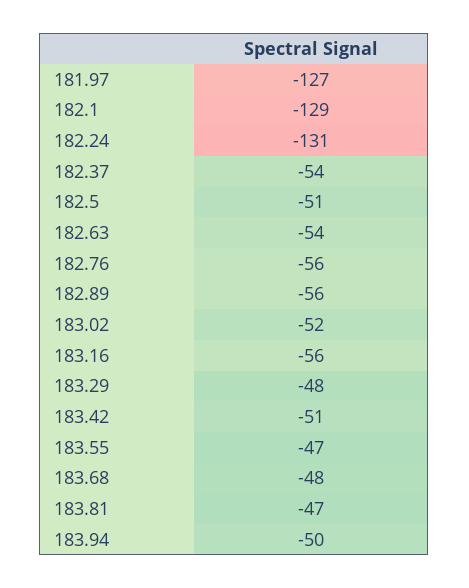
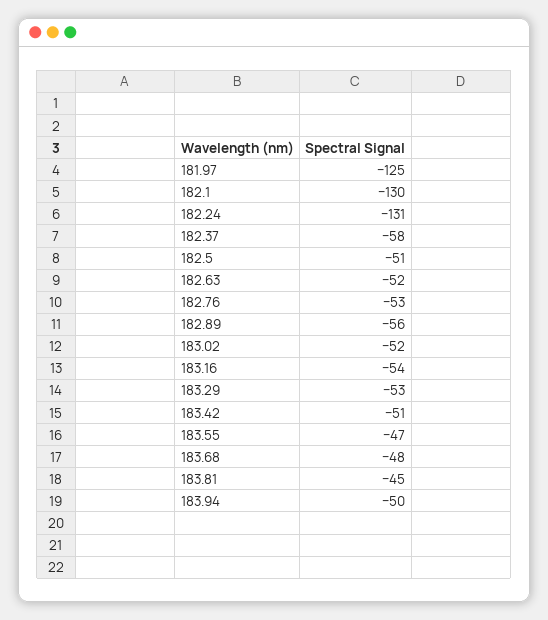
  {
-   "181.97": -127,
+   "181.97": -125,
-   "182.1": -129,
+   "182.1": -130,
    "182.24": -131,
-   "182.37": -54,
+   "182.37": -58,
    "182.5": -51,
-   "182.63": -54,
+   "182.63": -52,
-   "182.76": -56,
+   "182.76": -53,
    "182.89": -56,
    "183.02": -52,
-   "183.16": -56,
+   "183.16": -54,
-   "183.29": -48,
+   "183.29": -53,
    "183.42": -51,
    "183.55": -47,
    "183.68": -48,
-   "183.81": -47,
+   "183.81": -45,
    "183.94": -50
  }

